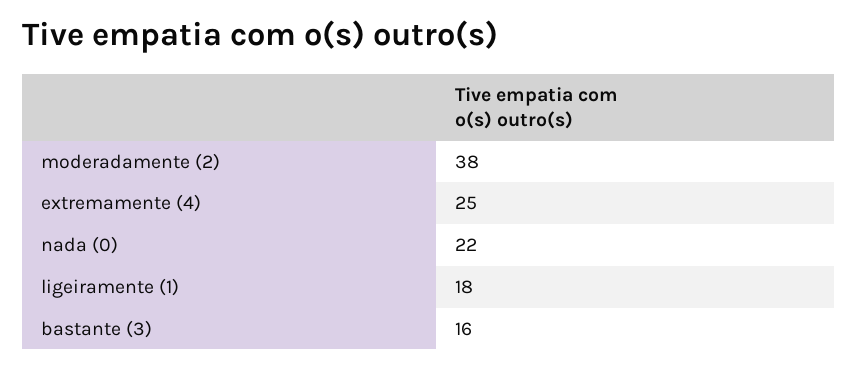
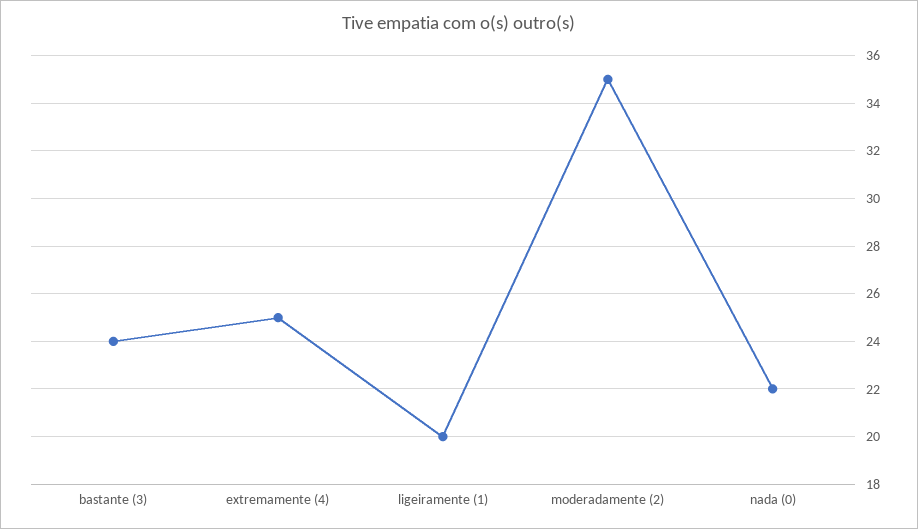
  {
-   "moderadamente (2)": 38,
+   "moderadamente (2)": 35,
    "extremamente (4)": 25,
    "nada (0)": 22,
-   "ligeiramente (1)": 18,
+   "ligeiramente (1)": 20,
-   "bastante (3)": 16
+   "bastante (3)": 24
  }

